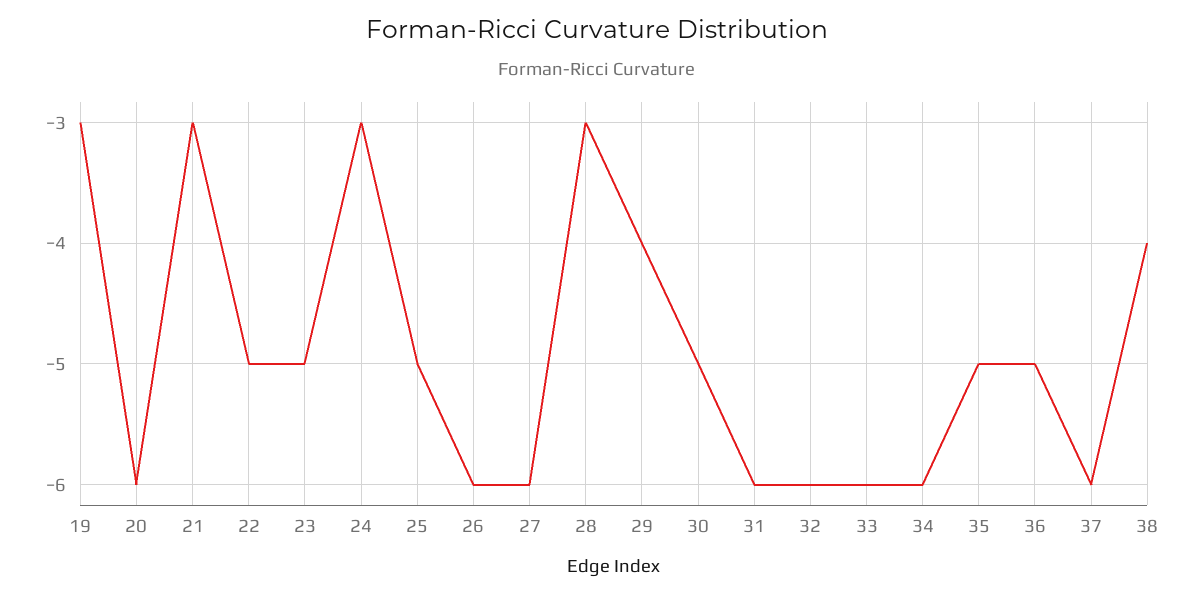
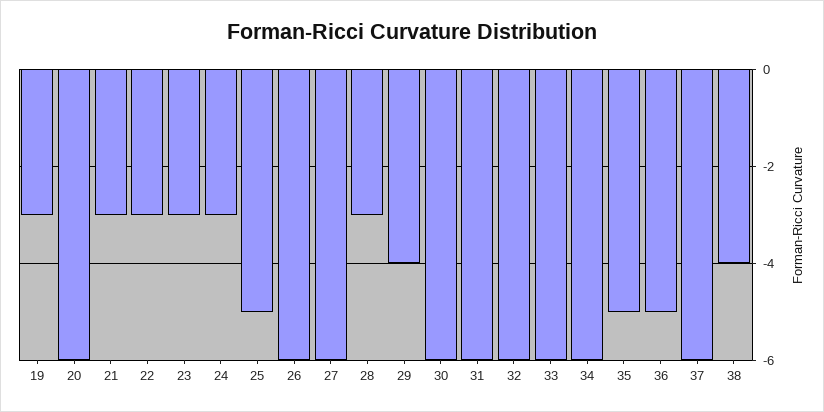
  {
    "19": -3,
    "20": -6,
    "21": -3,
-   "22": -5,
+   "22": -3,
-   "23": -5,
+   "23": -3,
    "24": -3,
    "25": -5,
    "26": -6,
    "27": -6,
    "28": -3,
    "29": -4,
-   "30": -5,
+   "30": -6,
    "31": -6,
    "32": -6,
    "33": -6,
    "34": -6,
    "35": -5,
    "36": -5,
    "37": -6,
    "38": -4
  }

